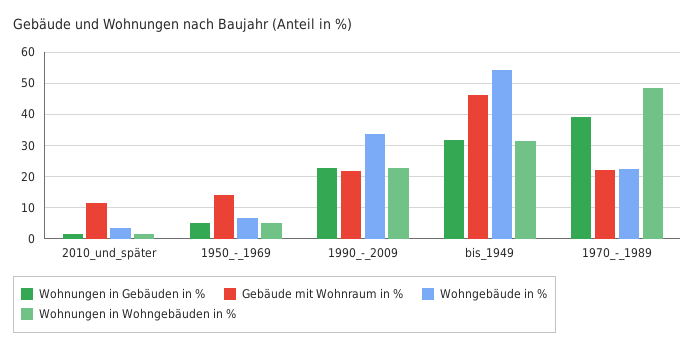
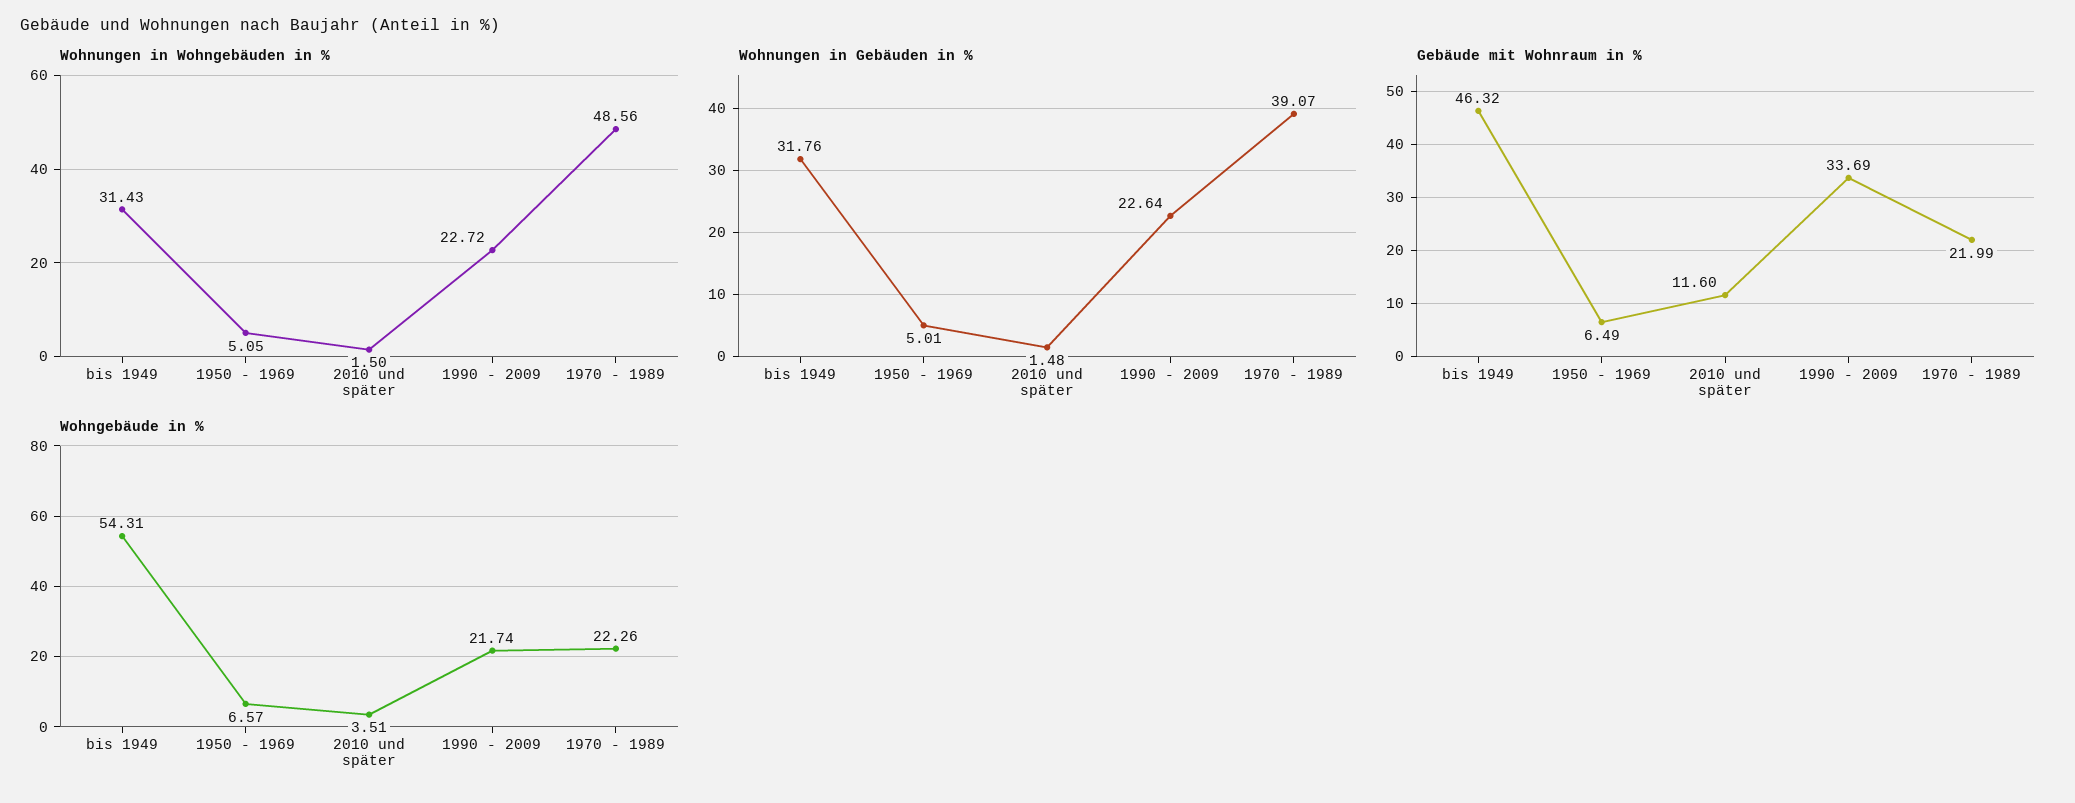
  {
    "Wohnungen in Gebäuden in %": {
      "2010_und_später": 1.48,
      "1950_-_1969": 5.01,
      "1990_-_2009": 22.64,
      "bis_1949": 31.76,
      "1970_-_1989": 39.07
    },
    "Gebäude mit Wohnraum in %": {
      "2010_und_später": 11.6,
-     "1950_-_1969": 14,
+     "1950_-_1969": 6.49,
-     "1990_-_2009": 22,
+     "1990_-_2009": 33.69,
      "bis_1949": 46.32,
      "1970_-_1989": 21.99
    },
    "Wohngebäude in %": {
      "2010_und_später": 3.51,
      "1950_-_1969": 6.57,
-     "1990_-_2009": 34,
+     "1990_-_2009": 21.74,
      "bis_1949": 54.31,
      "1970_-_1989": 22.26
    },
    "Wohnungen in Wohngebäuden in %": {
      "2010_und_später": 1.5,
      "1950_-_1969": 5.05,
      "1990_-_2009": 22.72,
      "bis_1949": 31.43,
      "1970_-_1989": 48.56
    }
  }

